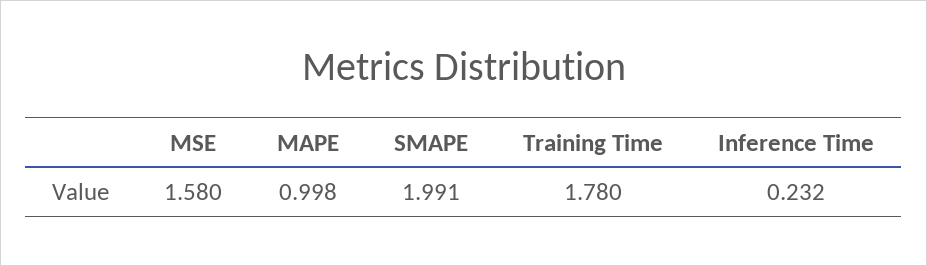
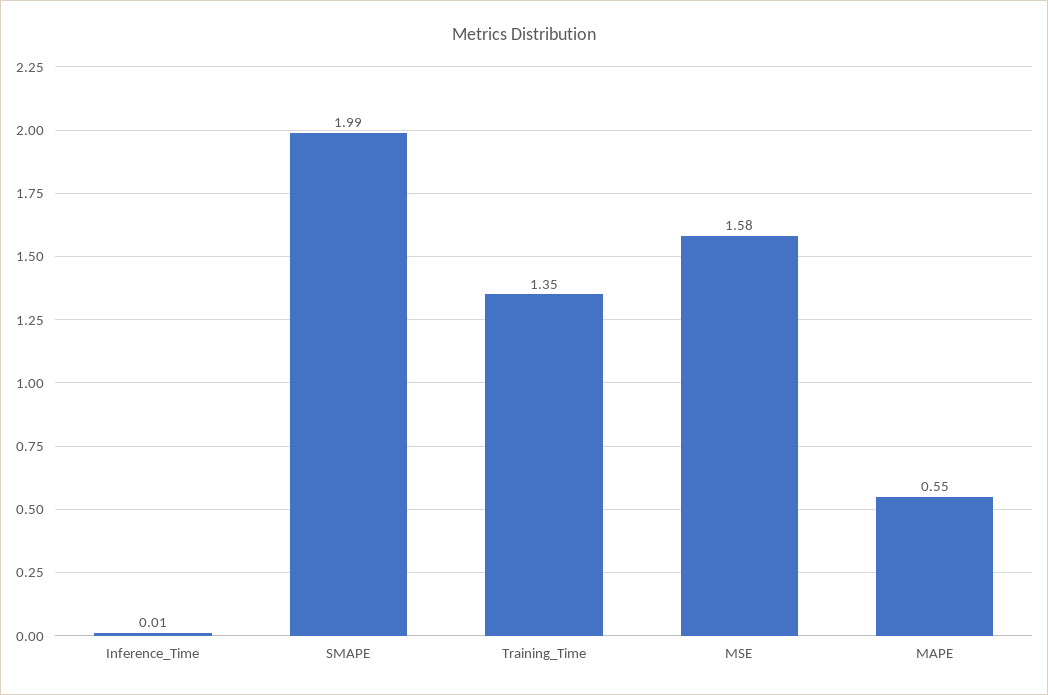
  {
    "MSE": 1.58,
-   "MAPE": 0.998,
+   "MAPE": 0.55,
    "SMAPE": 1.991,
-   "Training Time": 1.78,
+   "Training Time": 1.35,
-   "Inference Time": 0.232
+   "Inference Time": 0.01
  }

